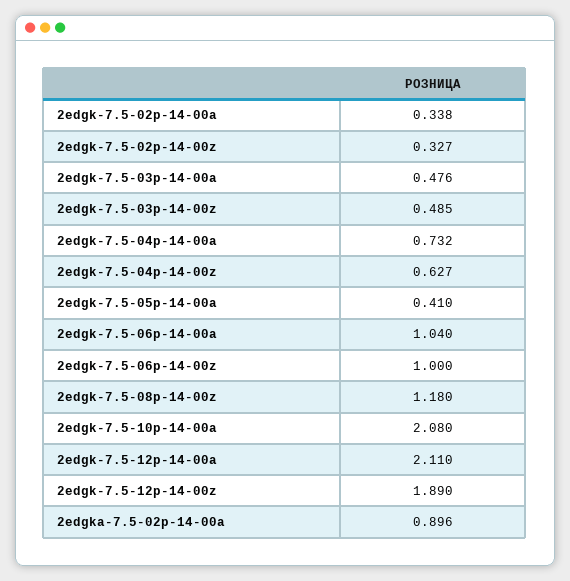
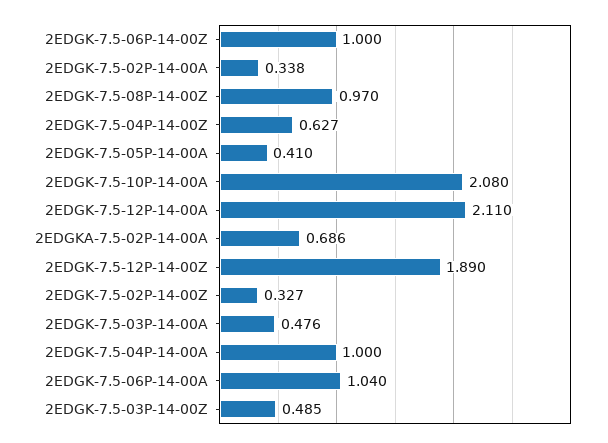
  {
    "2edgk-7.5-02p-14-00a": 0.338,
    "2edgk-7.5-02p-14-00z": 0.327,
    "2edgk-7.5-03p-14-00a": 0.476,
    "2edgk-7.5-03p-14-00z": 0.485,
-   "2edgk-7.5-04p-14-00a": 0.732,
+   "2edgk-7.5-04p-14-00a": 1,
    "2edgk-7.5-04p-14-00z": 0.627,
    "2edgk-7.5-05p-14-00a": 0.41,
    "2edgk-7.5-06p-14-00a": 1.04,
    "2edgk-7.5-06p-14-00z": 1,
-   "2edgk-7.5-08p-14-00z": 1.18,
+   "2edgk-7.5-08p-14-00z": 0.97,
    "2edgk-7.5-10p-14-00a": 2.08,
    "2edgk-7.5-12p-14-00a": 2.11,
    "2edgk-7.5-12p-14-00z": 1.89,
-   "2edgka-7.5-02p-14-00a": 0.896
+   "2edgka-7.5-02p-14-00a": 0.686
  }

